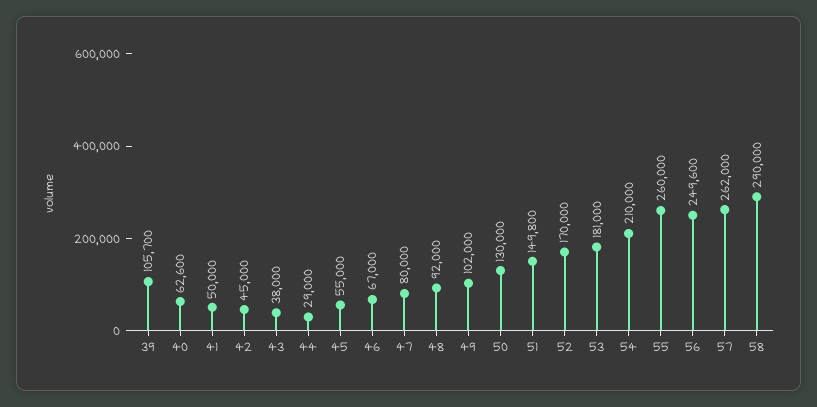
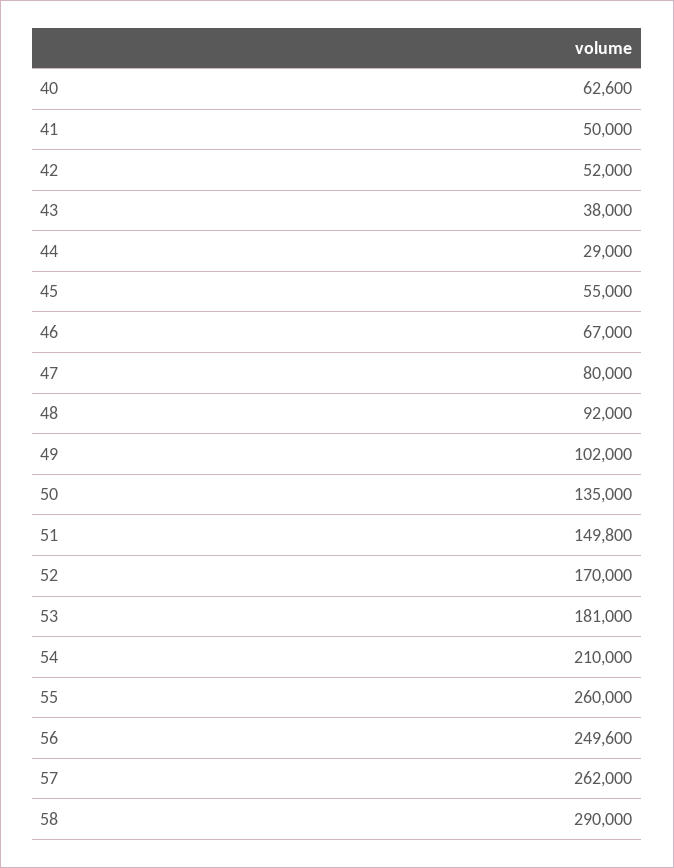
  {
-   "39": 105700,
    "40": 62600,
    "41": 50000,
-   "42": 45000,
+   "42": 52000,
    "43": 38000,
    "44": 29000,
    "45": 55000,
    "46": 67000,
    "47": 80000,
    "48": 92000,
    "49": 102000,
-   "50": 130000,
+   "50": 135000,
    "51": 149800,
    "52": 170000,
    "53": 181000,
    "54": 210000,
    "55": 260000,
    "56": 249600,
    "57": 262000,
    "58": 290000
  }

